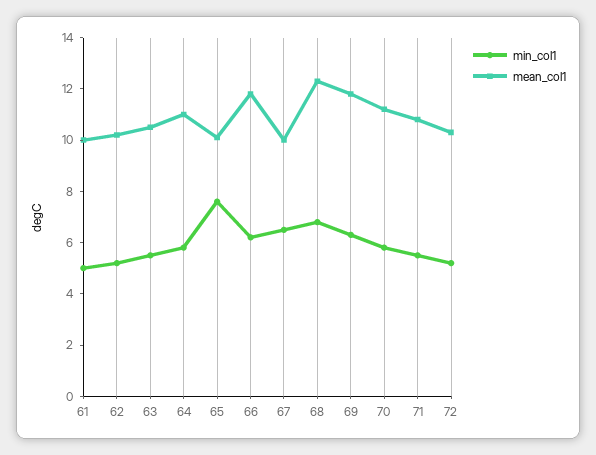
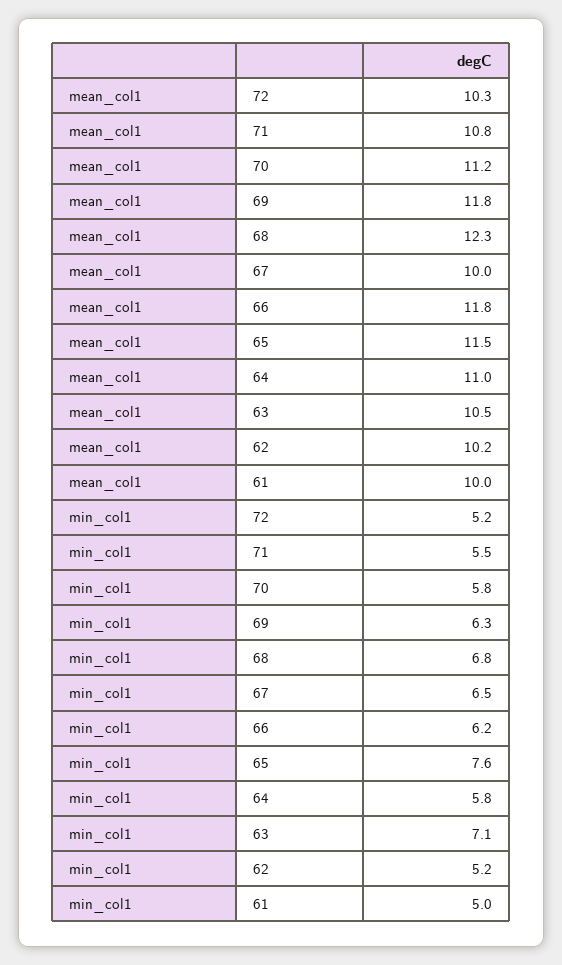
  {
    "min_col1": {
      "61": 5,
      "62": 5.2,
-     "63": 5.5,
+     "63": 7.1,
      "64": 5.8,
      "65": 7.6,
      "66": 6.2,
      "67": 6.5,
      "68": 6.8,
      "69": 6.3,
      "70": 5.8,
      "71": 5.5,
      "72": 5.2
    },
    "mean_col1": {
      "61": 10,
      "62": 10.2,
      "63": 10.5,
      "64": 11,
-     "65": 10,
+     "65": 11.5,
      "66": 11.8,
      "67": 10,
      "68": 12.3,
      "69": 11.8,
      "70": 11.2,
      "71": 10.8,
      "72": 10.3
    }
  }

